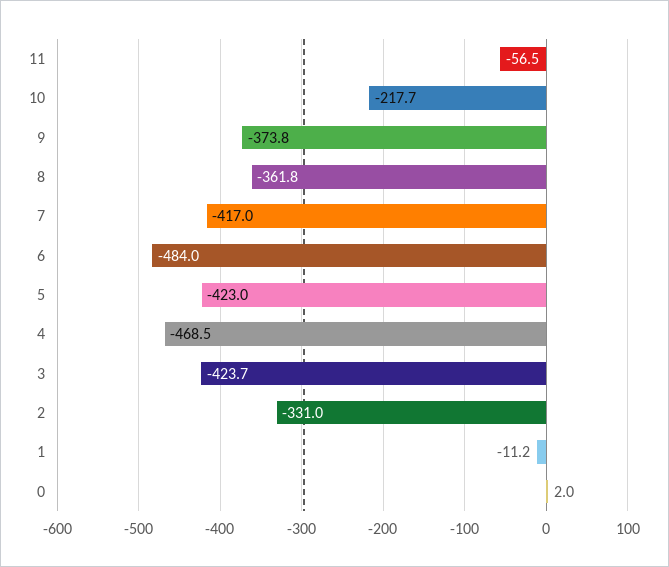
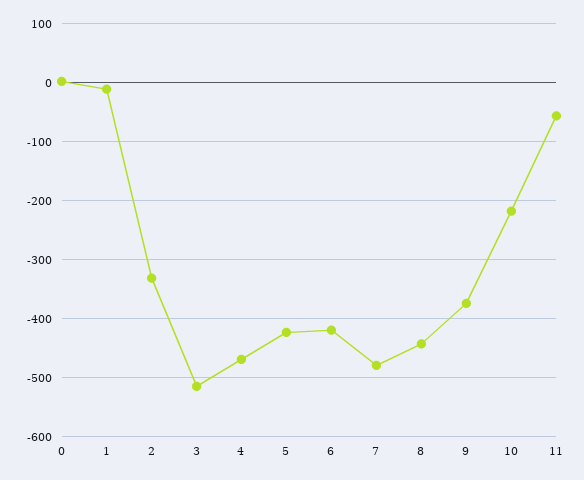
  {
    "11": -56.5,
    "10": -217.7,
    "9": -373.8,
-   "8": -361.8,
+   "8": -440,
-   "7": -417,
+   "7": -480,
-   "6": -484,
+   "6": -420,
    "5": -423,
    "4": -468.5,
-   "3": -423.7,
+   "3": -520,
    "2": -331,
    "1": -11.2,
    "0": 2
  }

